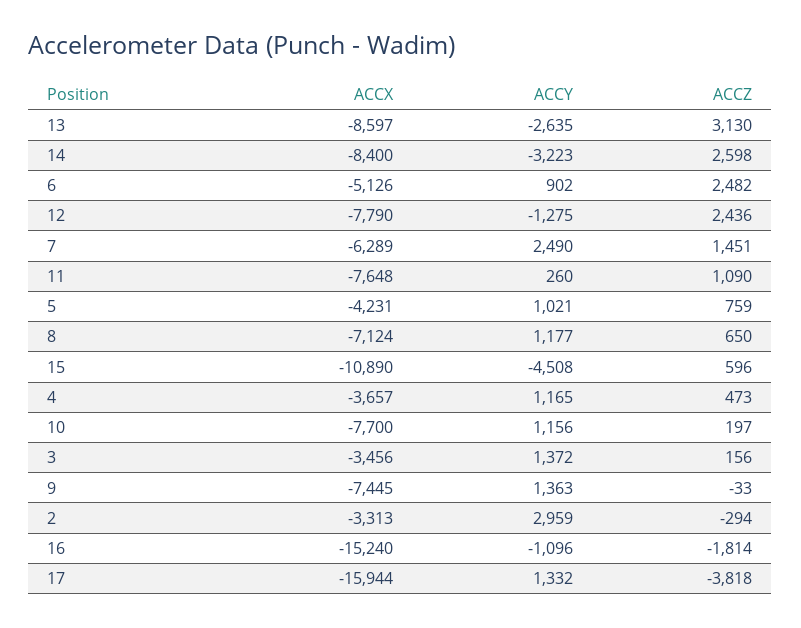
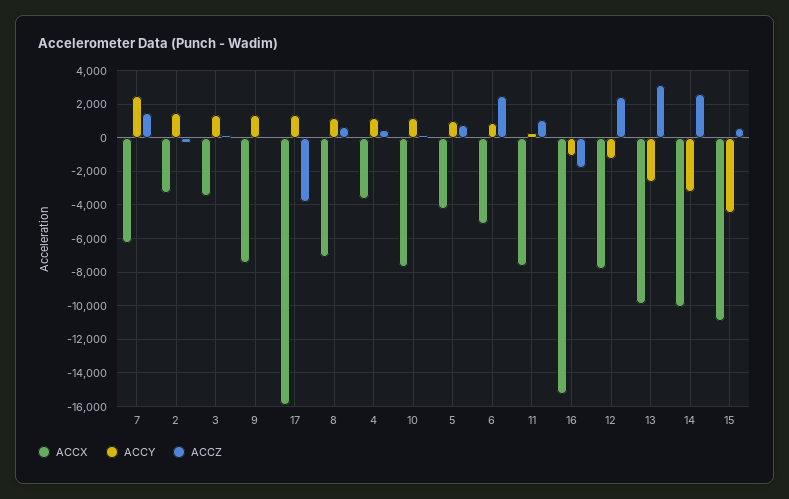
  {
    "ACCX": {
-     "13": -8597,
+     "13": -10000,
-     "14": -8400,
+     "14": -10000,
      "6": -5126,
      "12": -7790,
      "7": -6289,
      "11": -7648,
      "5": -4231,
      "8": -7124,
      "15": -10890,
      "4": -3657,
      "10": -7700,
      "3": -3456,
      "9": -7445,
      "2": -3313,
      "16": -15240,
      "17": -15944
    },
    "ACCY": {
      "13": -2635,
      "14": -3223,
      "6": 902,
      "12": -1275,
      "7": 2490,
      "11": 260,
      "5": 1021,
      "8": 1177,
      "15": -4508,
      "4": 1165,
      "10": 1156,
      "3": 1372,
      "9": 1363,
-     "2": 2959,
+     "2": 1500,
      "16": -1096,
      "17": 1332
    },
    "ACCZ": {
      "13": 3130,
      "14": 2598,
      "6": 2482,
      "12": 2436,
      "7": 1451,
      "11": 1090,
      "5": 759,
      "8": 650,
      "15": 596,
      "4": 473,
      "10": 197,
      "3": 156,
      "9": -33,
      "2": -294,
      "16": -1814,
      "17": -3818
    }
  }

